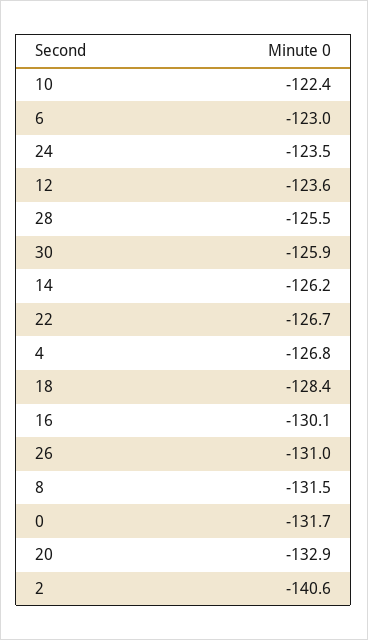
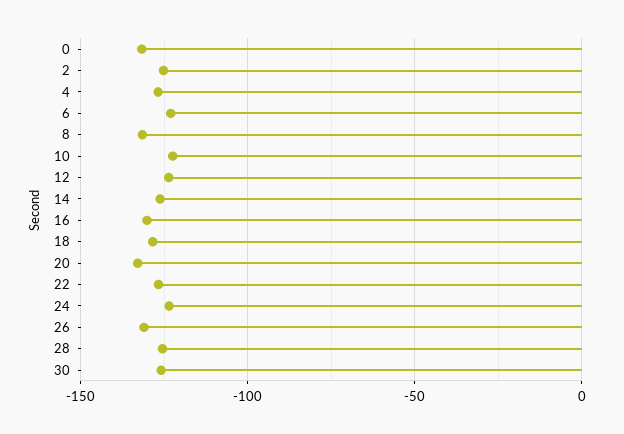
  {
    "10": -122.4,
    "6": -123,
    "24": -123.5,
    "12": -123.6,
    "28": -125.5,
    "30": -125.9,
    "14": -126.2,
    "22": -126.7,
    "4": -126.8,
    "18": -128.4,
    "16": -130.1,
    "26": -131,
    "8": -131.5,
    "0": -131.7,
    "20": -132.9,
-   "2": -140.6
+   "2": -125
  }

